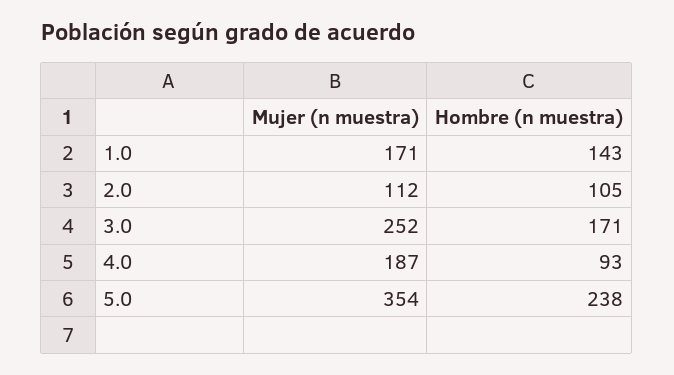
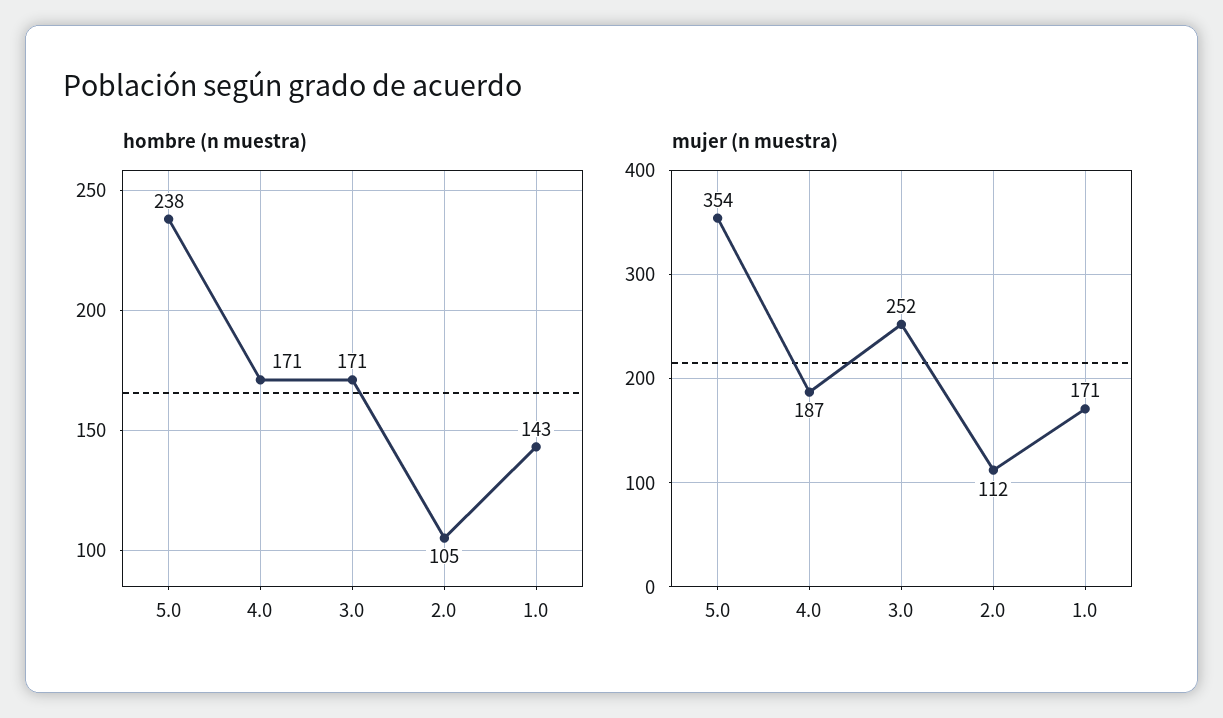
  {
    "Mujer (n muestra)": {
      "1.0": 171,
      "2.0": 112,
      "3.0": 252,
      "4.0": 187,
      "5.0": 354
    },
    "Hombre (n muestra)": {
      "1.0": 143,
      "2.0": 105,
      "3.0": 171,
-     "4.0": 93,
+     "4.0": 171,
      "5.0": 238
    }
  }

